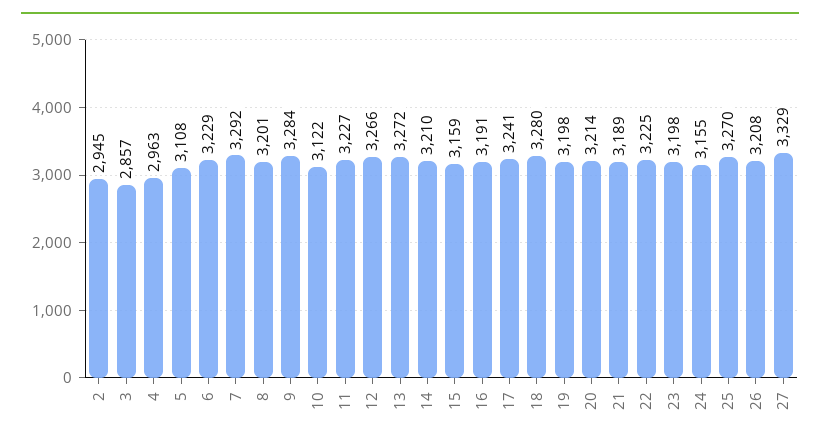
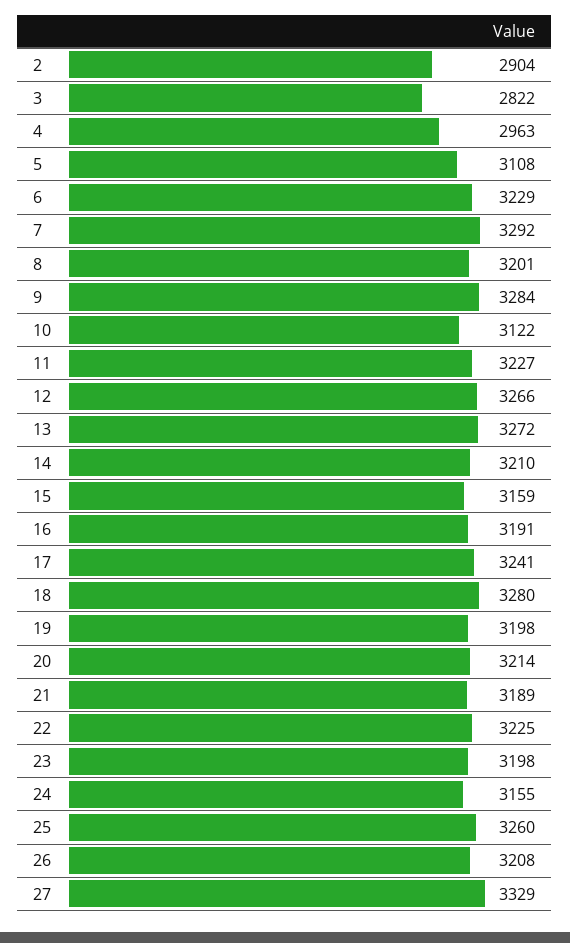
  {
-   "2": 2945,
+   "2": 2904,
-   "3": 2857,
+   "3": 2822,
    "4": 2963,
    "5": 3108,
    "6": 3229,
    "7": 3292,
    "8": 3201,
    "9": 3284,
    "10": 3122,
    "11": 3227,
    "12": 3266,
    "13": 3272,
    "14": 3210,
    "15": 3159,
    "16": 3191,
    "17": 3241,
    "18": 3280,
    "19": 3198,
    "20": 3214,
    "21": 3189,
    "22": 3225,
    "23": 3198,
    "24": 3155,
-   "25": 3270,
+   "25": 3260,
    "26": 3208,
    "27": 3329
  }

